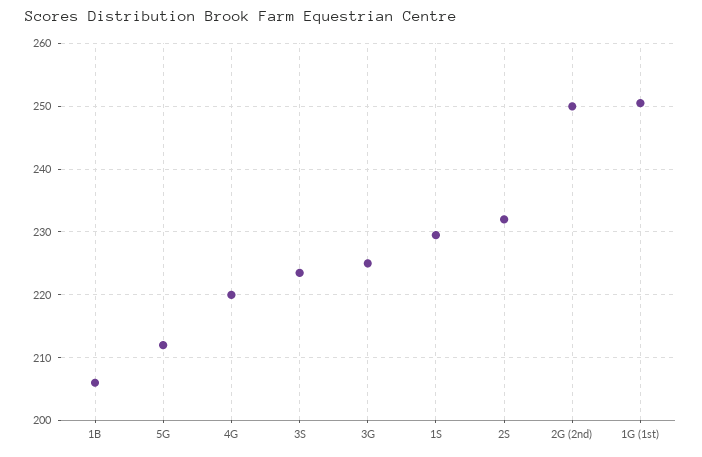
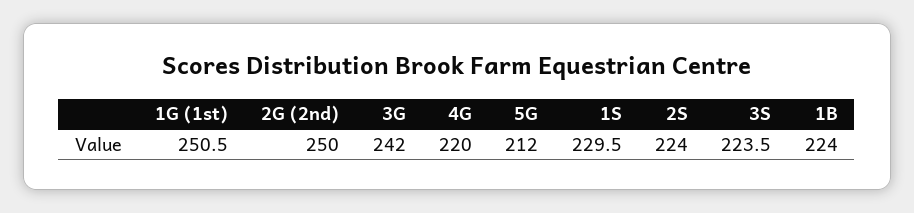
  {
-   "1B": 206,
+   "1B": 224,
    "5G": 212,
    "4G": 220,
    "3S": 223.5,
-   "3G": 225,
+   "3G": 242,
    "1S": 229.5,
-   "2S": 232,
+   "2S": 224,
    "2G (2nd)": 250,
    "1G (1st)": 250.5
  }

